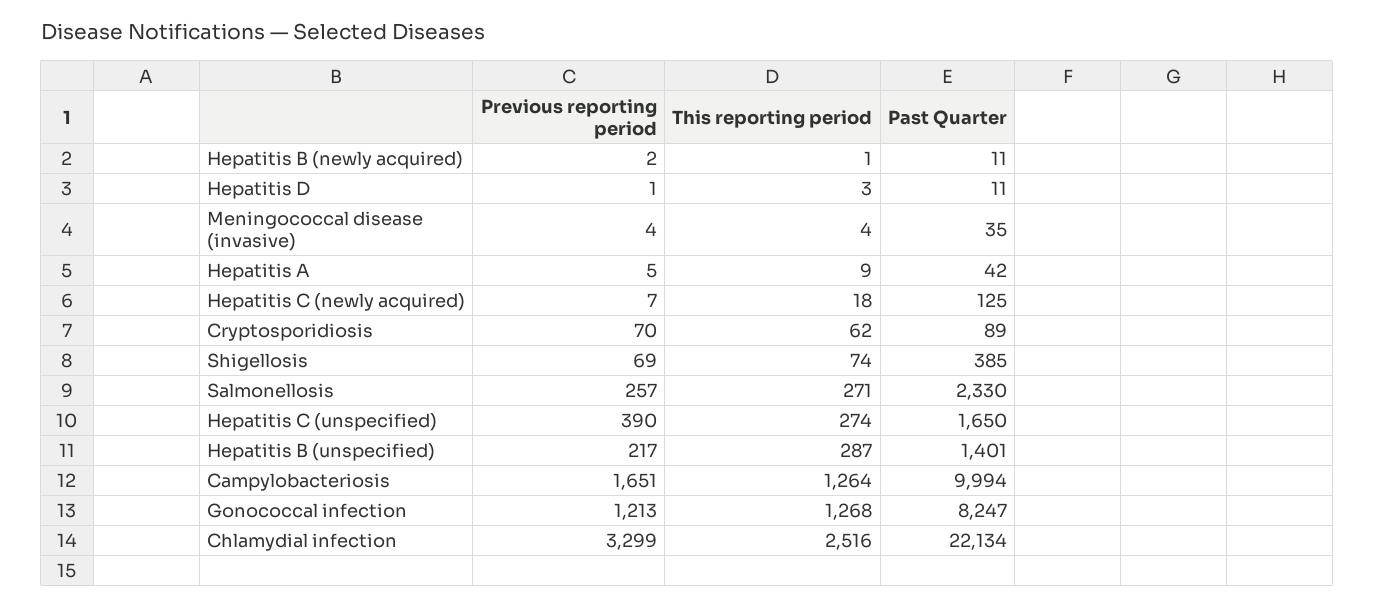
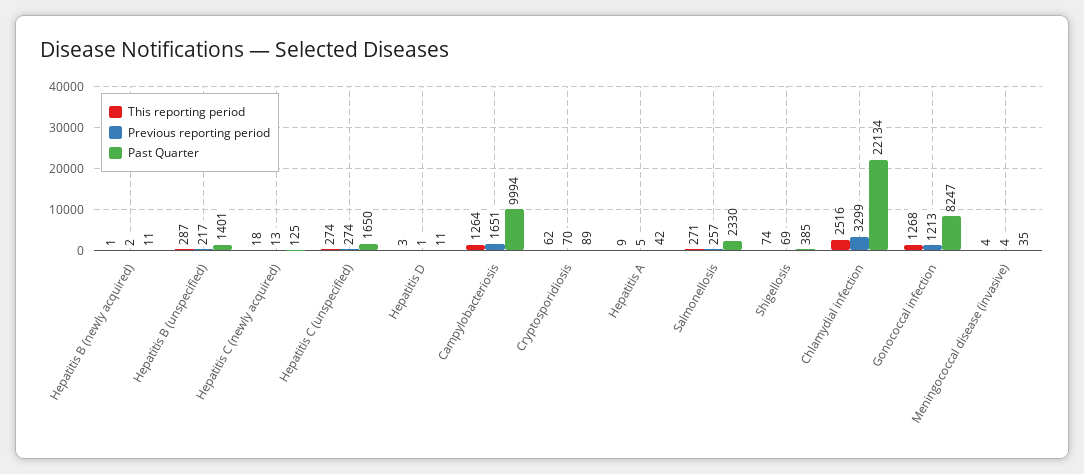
  {
    "Previous reporting period": {
      "Hepatitis B (newly acquired)": 2,
      "Hepatitis D": 1,
      "Meningococcal disease (invasive)": 4,
      "Hepatitis A": 5,
-     "Hepatitis C (newly acquired)": 7,
+     "Hepatitis C (newly acquired)": 13,
      "Cryptosporidiosis": 70,
      "Shigellosis": 69,
      "Salmonellosis": 257,
-     "Hepatitis C (unspecified)": 390,
+     "Hepatitis C (unspecified)": 274,
      "Hepatitis B (unspecified)": 217,
      "Campylobacteriosis": 1651,
      "Gonococcal infection": 1213,
      "Chlamydial infection": 3299
    },
    "This reporting period": {
      "Hepatitis B (newly acquired)": 1,
      "Hepatitis D": 3,
      "Meningococcal disease (invasive)": 4,
      "Hepatitis A": 9,
      "Hepatitis C (newly acquired)": 18,
      "Cryptosporidiosis": 62,
      "Shigellosis": 74,
      "Salmonellosis": 271,
      "Hepatitis C (unspecified)": 274,
      "Hepatitis B (unspecified)": 287,
      "Campylobacteriosis": 1264,
      "Gonococcal infection": 1268,
      "Chlamydial infection": 2516
    },
    "Past Quarter": {
      "Hepatitis B (newly acquired)": 11,
      "Hepatitis D": 11,
      "Meningococcal disease (invasive)": 35,
      "Hepatitis A": 42,
      "Hepatitis C (newly acquired)": 125,
      "Cryptosporidiosis": 89,
      "Shigellosis": 385,
      "Salmonellosis": 2330,
      "Hepatitis C (unspecified)": 1650,
      "Hepatitis B (unspecified)": 1401,
      "Campylobacteriosis": 9994,
      "Gonococcal infection": 8247,
      "Chlamydial infection": 22134
    }
  }

